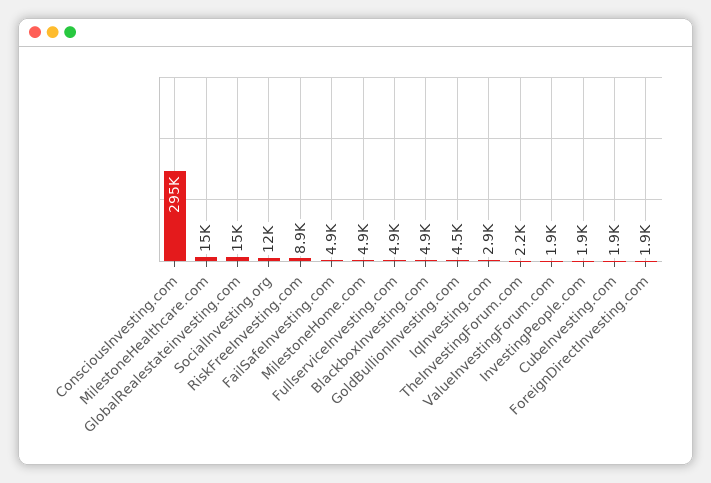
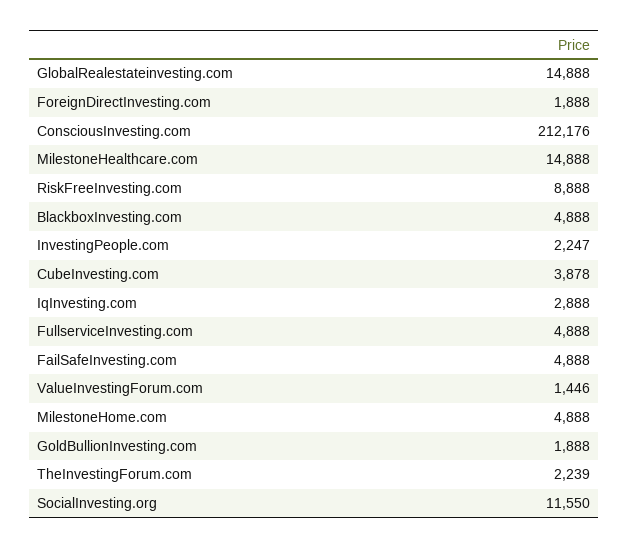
  {
-   "ConsciousInvesting.com": 295000,
+   "ConsciousInvesting.com": 212176,
    "MilestoneHealthcare.com": 14888,
    "GlobalRealestateinvesting.com": 14888,
    "SocialInvesting.org": 11550,
    "RiskFreeInvesting.com": 8888,
    "FailSafeInvesting.com": 4888,
    "MilestoneHome.com": 4888,
    "FullserviceInvesting.com": 4888,
    "BlackboxInvesting.com": 4888,
-   "GoldBullionInvesting.com": 4500,
+   "GoldBullionInvesting.com": 1888,
    "IqInvesting.com": 2888,
    "TheInvestingForum.com": 2239,
-   "ValueInvestingForum.com": 1900,
+   "ValueInvestingForum.com": 1446,
-   "InvestingPeople.com": 1900,
+   "InvestingPeople.com": 2247,
-   "CubeInvesting.com": 1900,
+   "CubeInvesting.com": 3878,
    "ForeignDirectInvesting.com": 1888
  }

